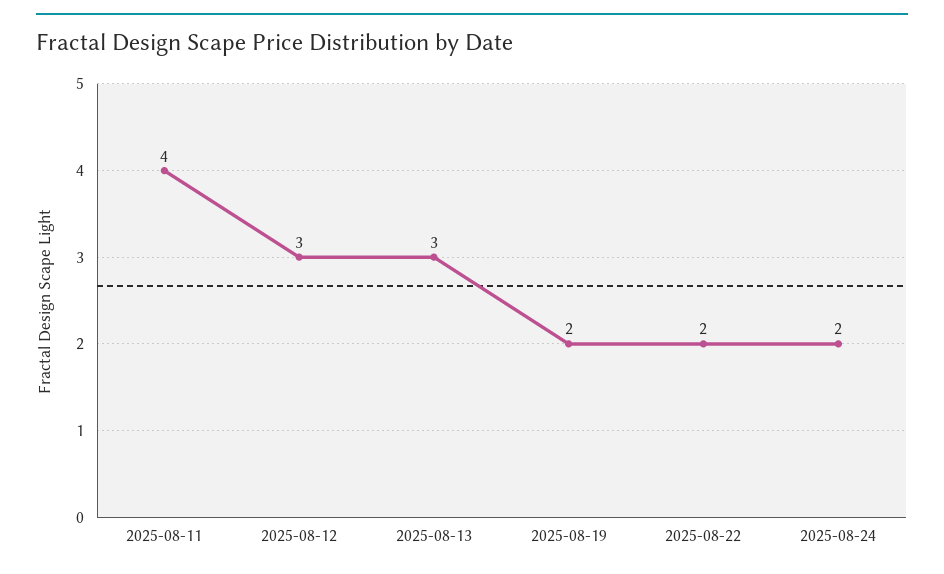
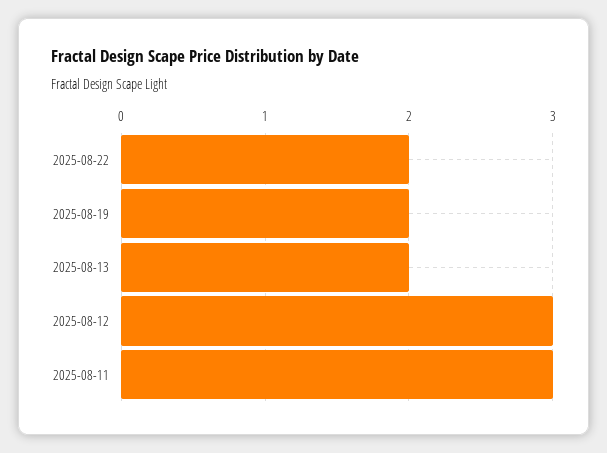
  {
-   "2025-08-11": 4,
+   "2025-08-11": 3,
    "2025-08-12": 3,
-   "2025-08-13": 3,
+   "2025-08-13": 2,
    "2025-08-19": 2,
-   "2025-08-22": 2,
+   "2025-08-22": 2
-   "2025-08-24": 2
  }

